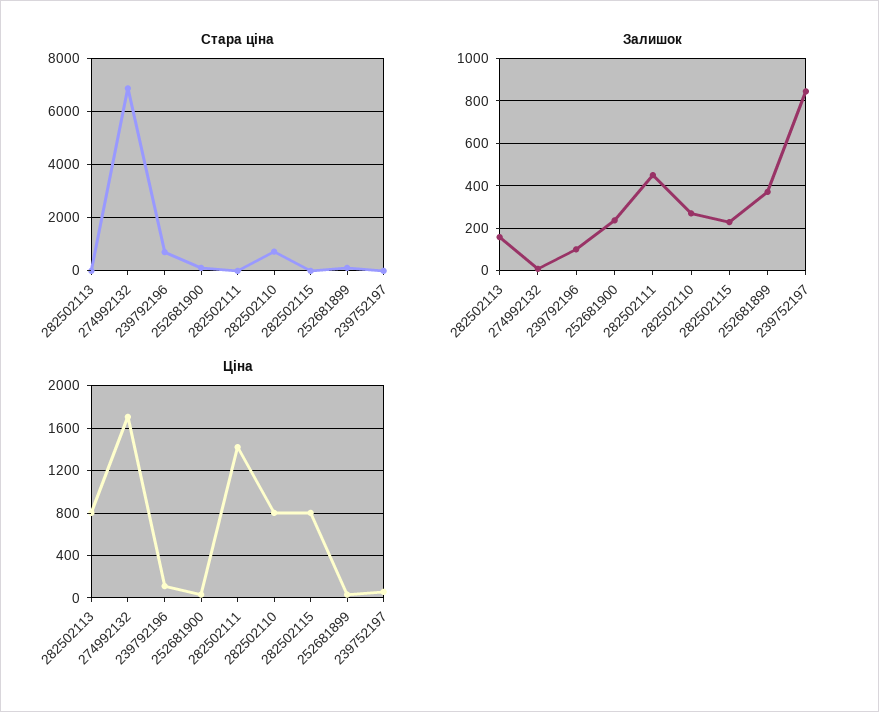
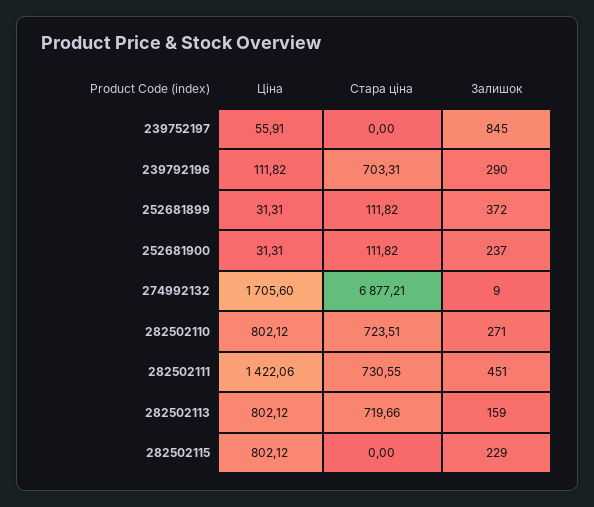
  {
    "Стара ціна": {
-     "282502113": 0,
+     "282502113": 719.66,
      "274992132": 6877.21,
      "239792196": 703.31,
      "252681900": 111.82,
-     "282502111": 0,
+     "282502111": 730.55,
      "282502110": 723.51,
      "282502115": 0,
      "252681899": 111.82,
      "239752197": 0
    },
    "Залишок": {
      "282502113": 159,
      "274992132": 9,
-     "239792196": 100,
+     "239792196": 290,
      "252681900": 237,
      "282502111": 451,
      "282502110": 271,
      "282502115": 229,
      "252681899": 372,
      "239752197": 845
    },
    "Ціна": {
      "282502113": 802.12,
      "274992132": 1705.6,
      "239792196": 111.82,
      "252681900": 31.31,
      "282502111": 1422.06,
      "282502110": 802.12,
      "282502115": 802.12,
      "252681899": 31.31,
      "239752197": 55.91
    }
  }

